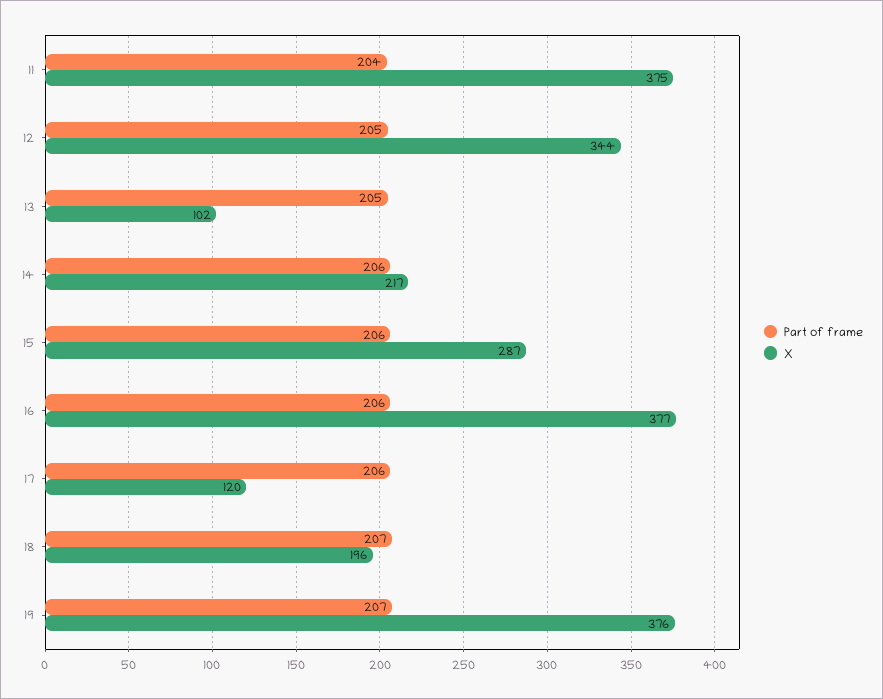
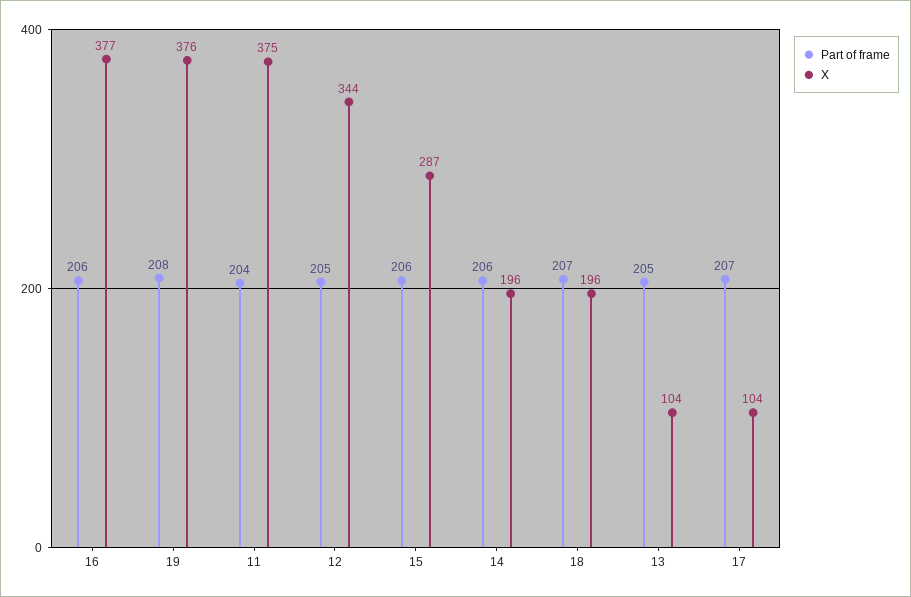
  {
    "Part of frame": {
      "11": 204,
      "12": 205,
      "13": 205,
      "14": 206,
      "15": 206,
      "16": 206,
-     "17": 206,
+     "17": 207,
      "18": 207,
-     "19": 207
+     "19": 208
    },
    "X": {
      "11": 375,
      "12": 344,
-     "13": 102,
+     "13": 104,
-     "14": 217,
+     "14": 196,
      "15": 287,
      "16": 377,
-     "17": 120,
+     "17": 104,
      "18": 196,
      "19": 376
    }
  }

